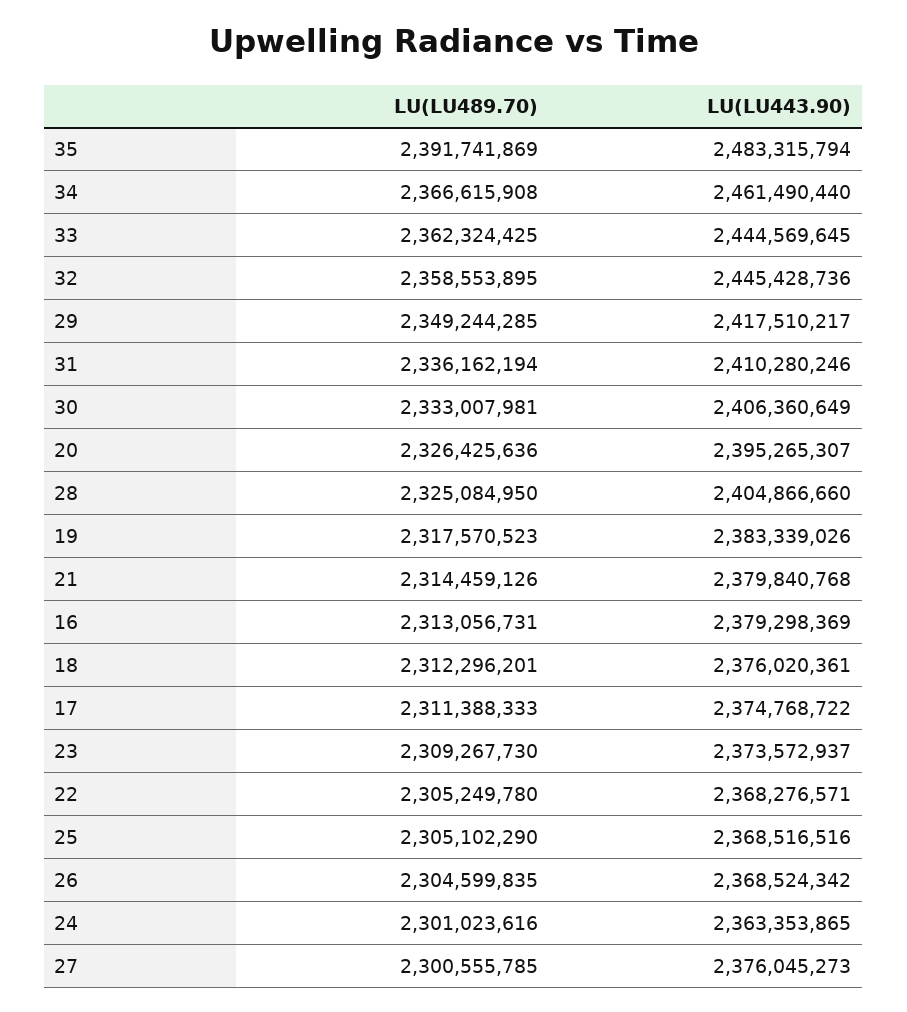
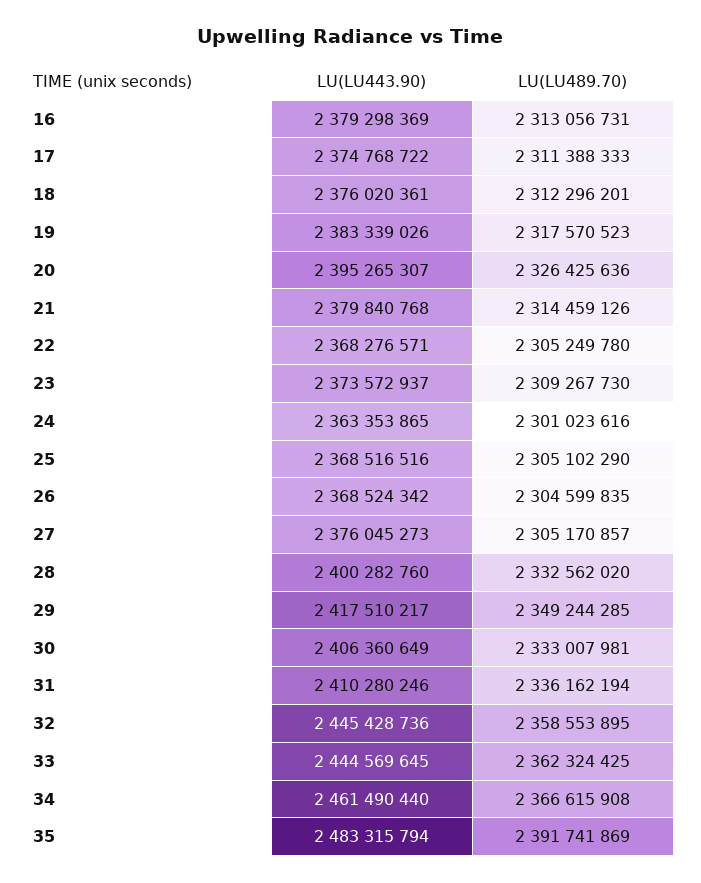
  {
    "LU(LU489.70)": {
      "35": 2391741869,
      "34": 2366615908,
      "33": 2362324425,
      "32": 2358553895,
      "29": 2349244285,
      "31": 2336162194,
      "30": 2333007981,
      "20": 2326425636,
-     "28": 2325084950,
+     "28": 2332562020,
      "19": 2317570523,
      "21": 2314459126,
      "16": 2313056731,
      "18": 2312296201,
      "17": 2311388333,
      "23": 2309267730,
      "22": 2305249780,
      "25": 2305102290,
      "26": 2304599835,
      "24": 2301023616,
-     "27": 2300555785
+     "27": 2305170857
    },
    "LU(LU443.90)": {
      "35": 2483315794,
      "34": 2461490440,
      "33": 2444569645,
      "32": 2445428736,
      "29": 2417510217,
      "31": 2410280246,
      "30": 2406360649,
      "20": 2395265307,
-     "28": 2404866660,
+     "28": 2400282760,
      "19": 2383339026,
      "21": 2379840768,
      "16": 2379298369,
      "18": 2376020361,
      "17": 2374768722,
      "23": 2373572937,
      "22": 2368276571,
      "25": 2368516516,
      "26": 2368524342,
      "24": 2363353865,
      "27": 2376045273
    }
  }

